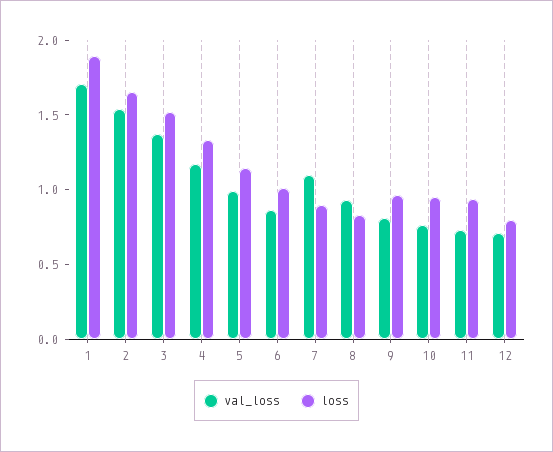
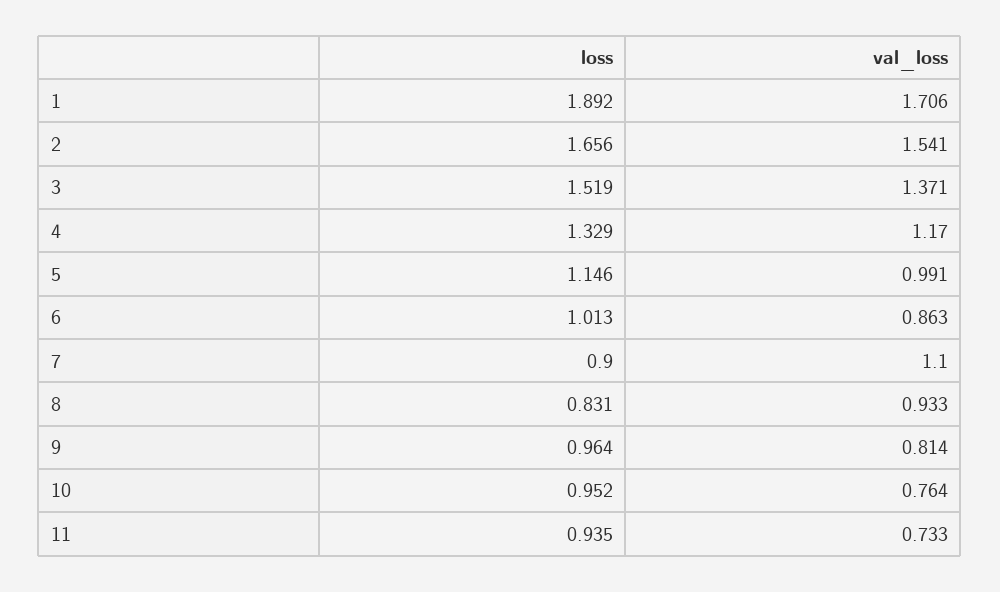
  {
    "val_loss": {
      "1": 1.706,
      "2": 1.541,
      "3": 1.371,
      "4": 1.17,
      "5": 0.991,
      "6": 0.863,
      "7": 1.1,
      "8": 0.933,
      "9": 0.814,
      "10": 0.764,
-     "11": 0.733,
+     "11": 0.733
-     "12": 0.7
    },
    "loss": {
      "1": 1.892,
      "2": 1.656,
      "3": 1.519,
      "4": 1.329,
      "5": 1.146,
      "6": 1.013,
      "7": 0.9,
      "8": 0.831,
      "9": 0.964,
      "10": 0.952,
-     "11": 0.935,
+     "11": 0.935
-     "12": 0.8
    }
  }

